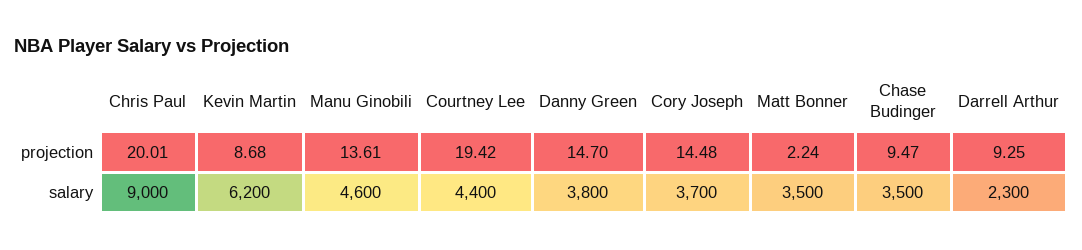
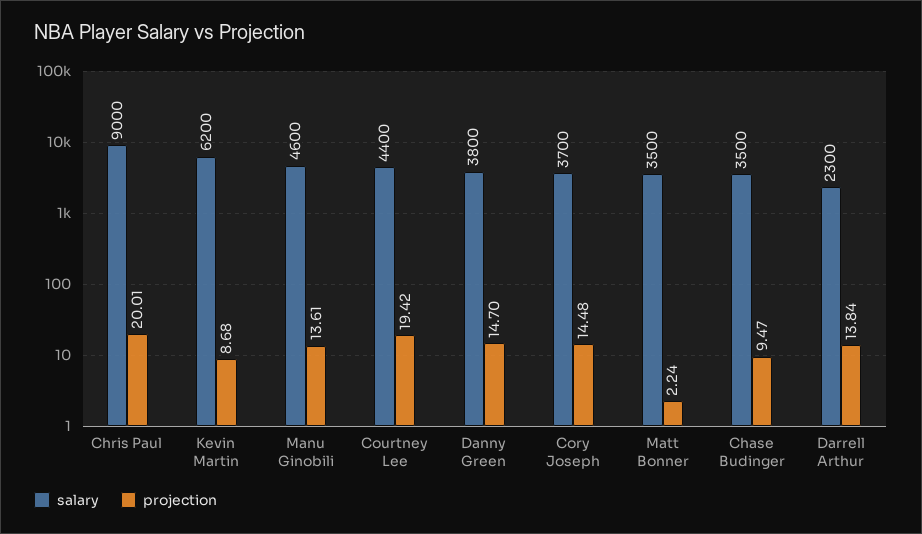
  {
    "projection": {
      "Chris Paul": 20.01,
      "Kevin Martin": 8.68,
      "Manu Ginobili": 13.61,
      "Courtney Lee": 19.42,
      "Danny Green": 14.7,
      "Cory Joseph": 14.48,
      "Matt Bonner": 2.24,
      "Chase Budinger": 9.47,
-     "Darrell Arthur": 9.25
+     "Darrell Arthur": 13.84
    },
    "salary": {
      "Chris Paul": 9000,
      "Kevin Martin": 6200,
      "Manu Ginobili": 4600,
      "Courtney Lee": 4400,
      "Danny Green": 3800,
      "Cory Joseph": 3700,
      "Matt Bonner": 3500,
      "Chase Budinger": 3500,
      "Darrell Arthur": 2300
    }
  }

